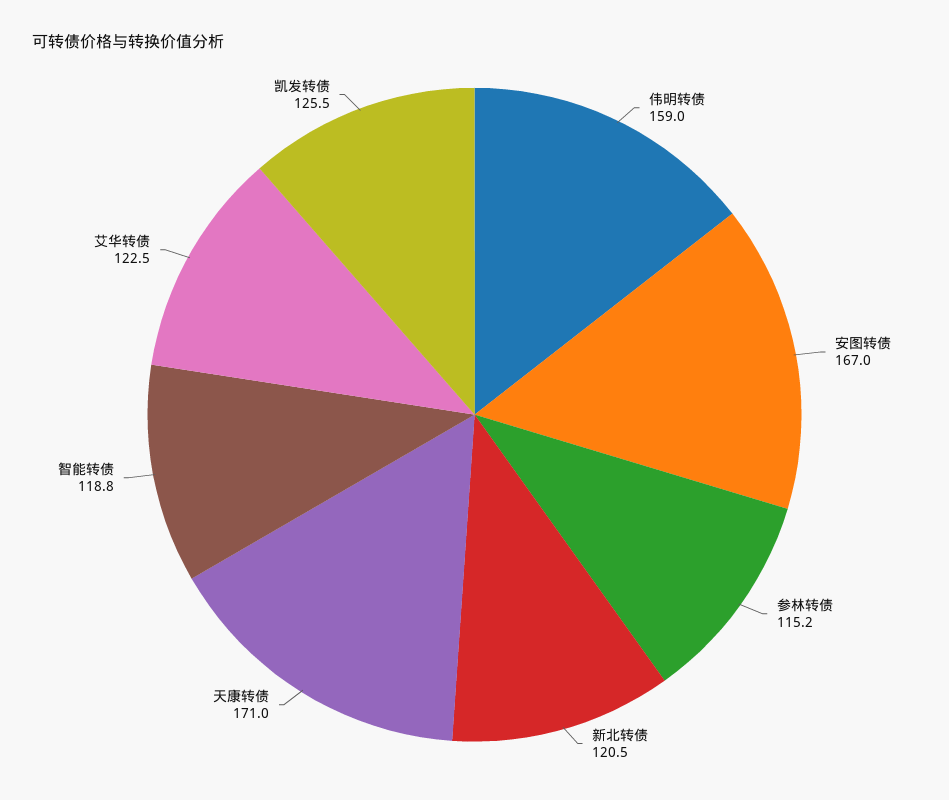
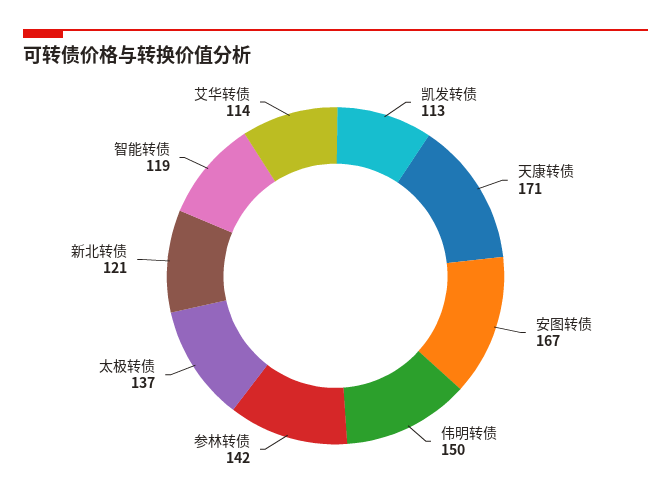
  {
-   "伟明转债": 159,
+   "伟明转债": 150,
    "安图转债": 167,
-   "参林转债": 115.2,
+   "参林转债": 142,
    "新北转债": 120.5,
    "天康转债": 171,
    "智能转债": 118.8,
-   "艾华转债": 122.5,
+   "艾华转债": 114,
-   "凯发转债": 125.5
+   "凯发转债": 113,
+   "太极转债": 137
  }

